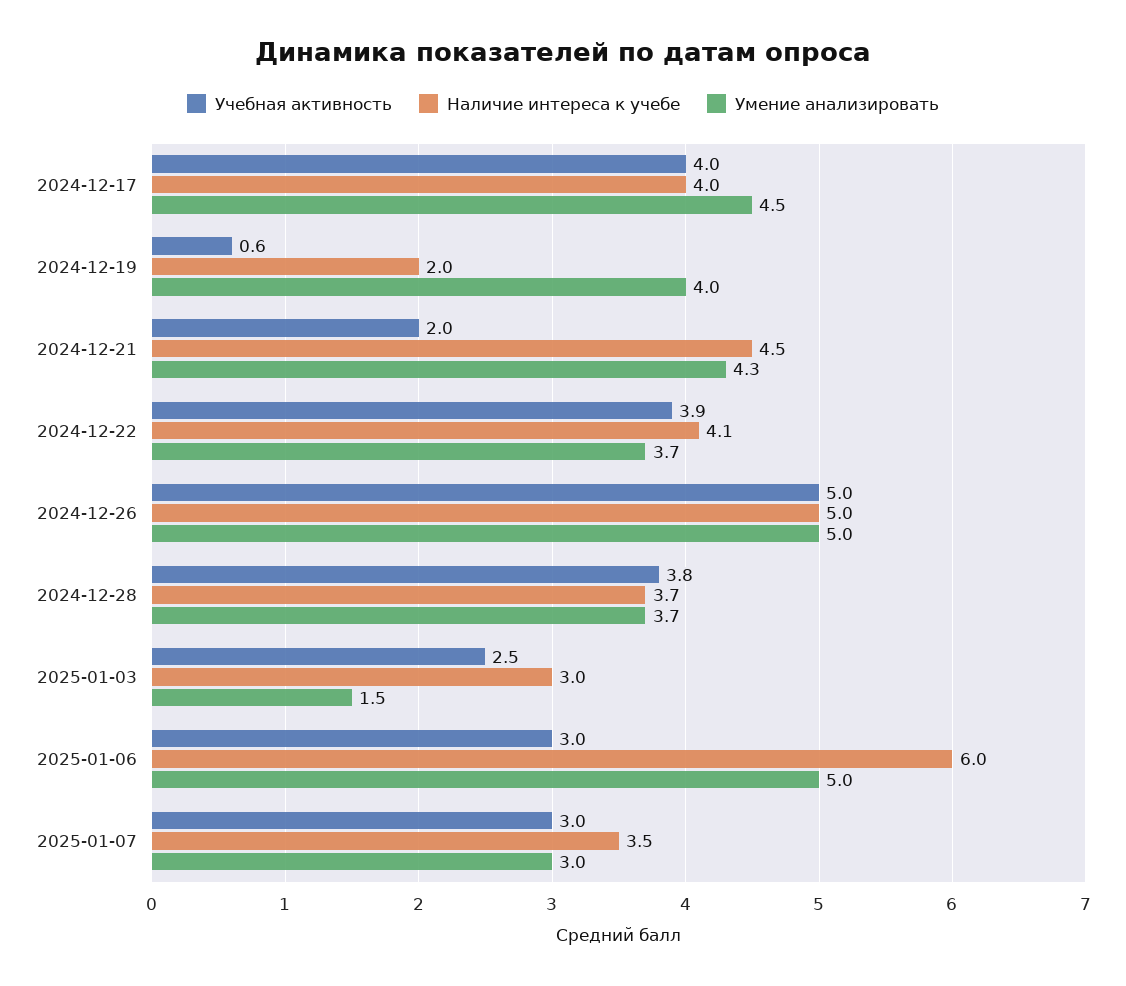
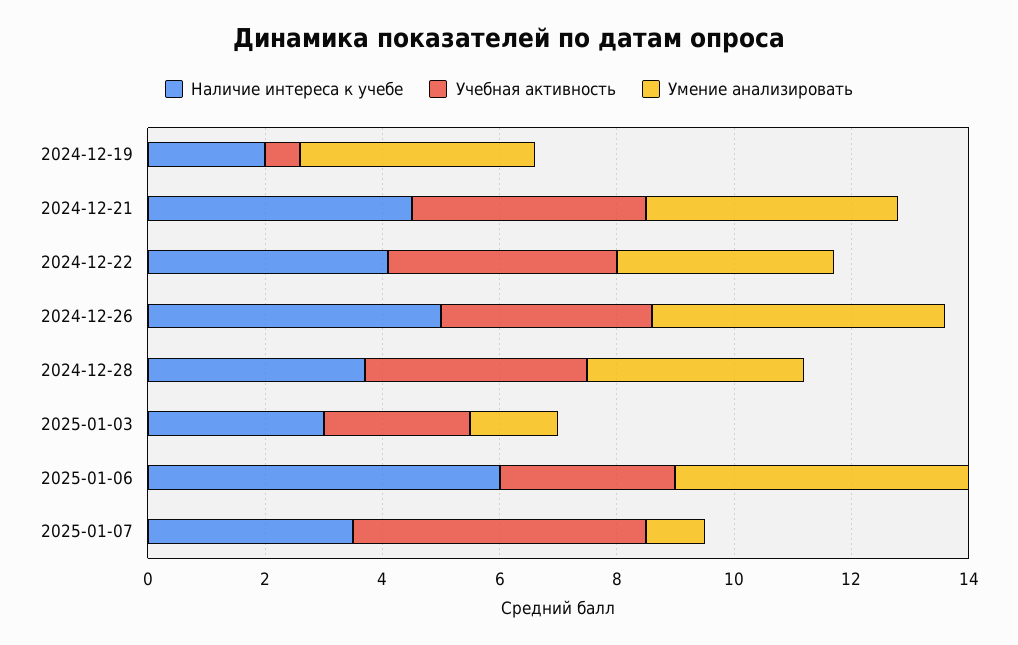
  {
    "Учебная активность": {
-     "2024-12-17": 4,
      "2024-12-19": 0.6,
-     "2024-12-21": 2,
+     "2024-12-21": 4,
      "2024-12-22": 3.9,
-     "2024-12-26": 5,
+     "2024-12-26": 3.5,
      "2024-12-28": 3.8,
      "2025-01-03": 2.5,
      "2025-01-06": 3,
-     "2025-01-07": 3
+     "2025-01-07": 5
    },
    "Наличие интереса к учебе": {
-     "2024-12-17": 4,
      "2024-12-19": 2,
      "2024-12-21": 4.5,
      "2024-12-22": 4.1,
      "2024-12-26": 5,
      "2024-12-28": 3.7,
      "2025-01-03": 3,
      "2025-01-06": 6,
      "2025-01-07": 3.5
    },
    "Умение анализировать": {
-     "2024-12-17": 4.5,
      "2024-12-19": 4,
      "2024-12-21": 4.3,
      "2024-12-22": 3.7,
      "2024-12-26": 5,
      "2024-12-28": 3.7,
      "2025-01-03": 1.5,
      "2025-01-06": 5,
-     "2025-01-07": 3
+     "2025-01-07": 1
    }
  }

